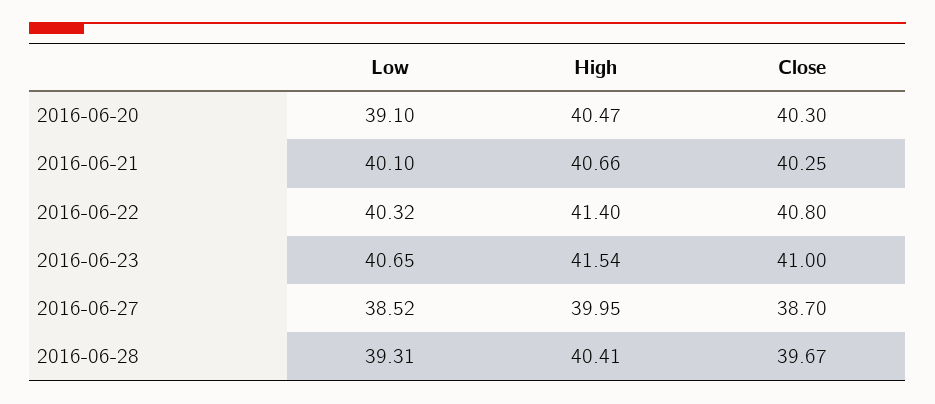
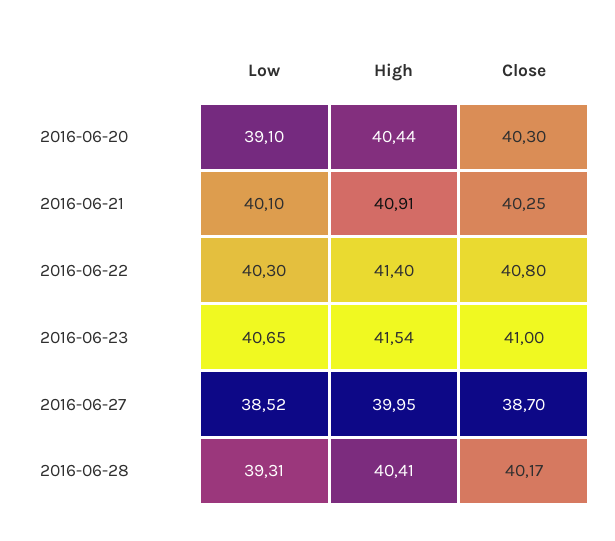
  {
    "Low": {
      "2016-06-20": 39.1,
      "2016-06-21": 40.1,
-     "2016-06-22": 40.32,
+     "2016-06-22": 40.3,
      "2016-06-23": 40.65,
      "2016-06-27": 38.52,
      "2016-06-28": 39.31
    },
    "High": {
-     "2016-06-20": 40.47,
+     "2016-06-20": 40.44,
-     "2016-06-21": 40.66,
+     "2016-06-21": 40.91,
      "2016-06-22": 41.4,
      "2016-06-23": 41.54,
      "2016-06-27": 39.95,
      "2016-06-28": 40.41
    },
    "Close": {
      "2016-06-20": 40.3,
      "2016-06-21": 40.25,
      "2016-06-22": 40.8,
      "2016-06-23": 41,
      "2016-06-27": 38.7,
-     "2016-06-28": 39.67
+     "2016-06-28": 40.17
    }
  }

